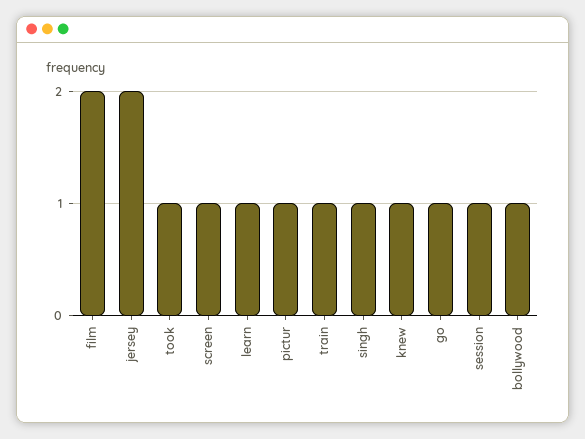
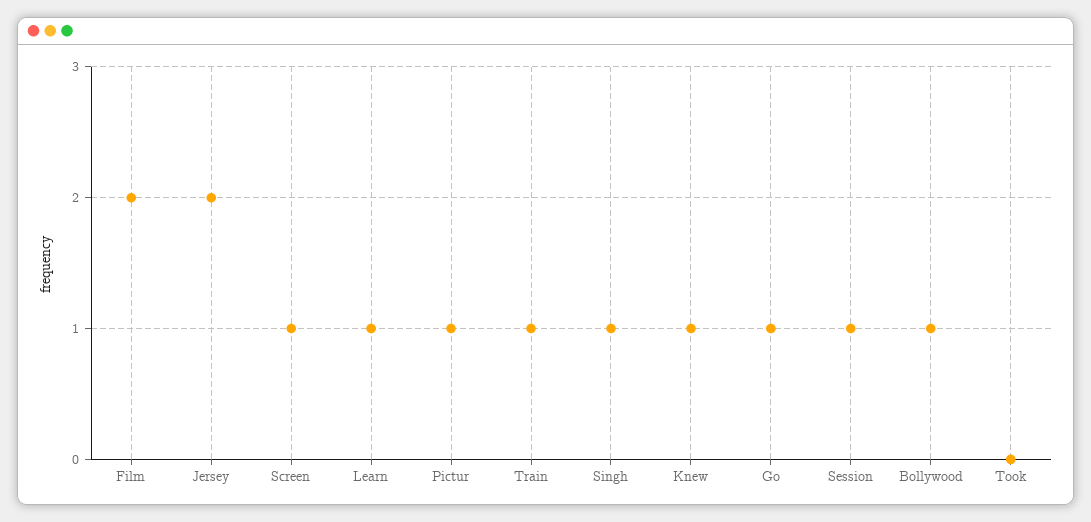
  {
    "film": 2,
    "jersey": 2,
-   "took": 1,
+   "took": 0,
    "screen": 1,
    "learn": 1,
    "pictur": 1,
    "train": 1,
    "singh": 1,
    "knew": 1,
    "go": 1,
    "session": 1,
    "bollywood": 1
  }

